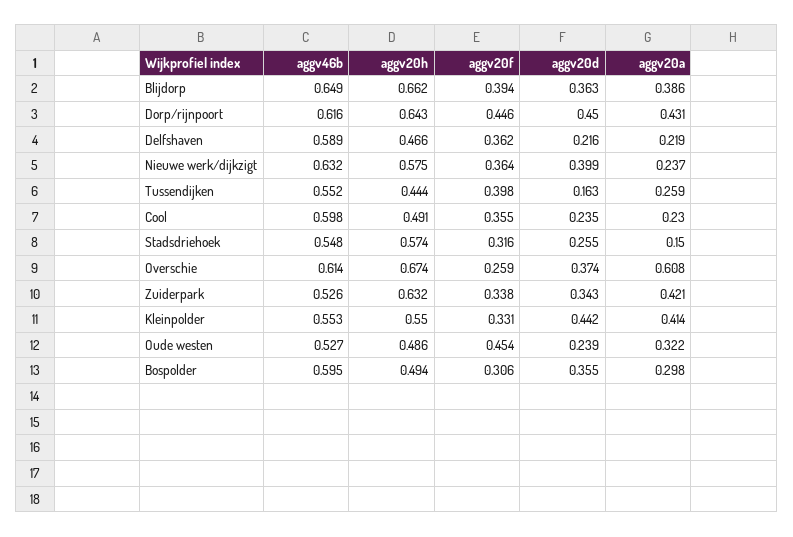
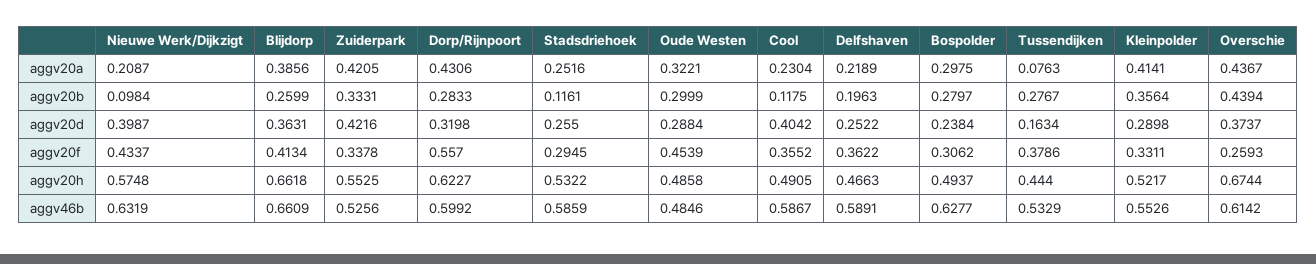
  {
    "aggv46b": {
-     "Blijdorp": 0.649,
+     "Blijdorp": 0.6609,
-     "Dorp/rijnpoort": 0.616,
+     "Dorp/rijnpoort": 0.5992,
      "Delfshaven": 0.5891,
      "Nieuwe werk/dijkzigt": 0.6319,
-     "Tussendijken": 0.552,
+     "Tussendijken": 0.5329,
-     "Cool": 0.598,
+     "Cool": 0.5867,
-     "Stadsdriehoek": 0.548,
+     "Stadsdriehoek": 0.5859,
      "Overschie": 0.6142,
      "Zuiderpark": 0.5256,
      "Kleinpolder": 0.5526,
-     "Oude westen": 0.527,
+     "Oude westen": 0.4846,
-     "Bospolder": 0.595
+     "Bospolder": 0.6277
    },
    "aggv20h": {
      "Blijdorp": 0.6618,
-     "Dorp/rijnpoort": 0.643,
+     "Dorp/rijnpoort": 0.6227,
      "Delfshaven": 0.4663,
      "Nieuwe werk/dijkzigt": 0.5748,
      "Tussendijken": 0.444,
      "Cool": 0.4905,
-     "Stadsdriehoek": 0.574,
+     "Stadsdriehoek": 0.5322,
      "Overschie": 0.6744,
-     "Zuiderpark": 0.632,
+     "Zuiderpark": 0.5525,
-     "Kleinpolder": 0.55,
+     "Kleinpolder": 0.5217,
      "Oude westen": 0.4858,
      "Bospolder": 0.4937
    },
    "aggv20f": {
-     "Blijdorp": 0.394,
+     "Blijdorp": 0.4134,
-     "Dorp/rijnpoort": 0.446,
+     "Dorp/rijnpoort": 0.557,
      "Delfshaven": 0.3622,
-     "Nieuwe werk/dijkzigt": 0.364,
+     "Nieuwe werk/dijkzigt": 0.4337,
-     "Tussendijken": 0.398,
+     "Tussendijken": 0.3786,
      "Cool": 0.3552,
-     "Stadsdriehoek": 0.316,
+     "Stadsdriehoek": 0.2945,
      "Overschie": 0.2593,
      "Zuiderpark": 0.3378,
      "Kleinpolder": 0.3311,
      "Oude westen": 0.4539,
      "Bospolder": 0.3062
    },
    "aggv20d": {
      "Blijdorp": 0.3631,
-     "Dorp/rijnpoort": 0.45,
+     "Dorp/rijnpoort": 0.3198,
-     "Delfshaven": 0.216,
+     "Delfshaven": 0.2522,
      "Nieuwe werk/dijkzigt": 0.3987,
      "Tussendijken": 0.1634,
-     "Cool": 0.235,
+     "Cool": 0.4042,
      "Stadsdriehoek": 0.255,
      "Overschie": 0.3737,
-     "Zuiderpark": 0.343,
+     "Zuiderpark": 0.4216,
-     "Kleinpolder": 0.442,
+     "Kleinpolder": 0.2898,
-     "Oude westen": 0.239,
+     "Oude westen": 0.2884,
-     "Bospolder": 0.355
+     "Bospolder": 0.2384
    },
    "aggv20a": {
      "Blijdorp": 0.3856,
      "Dorp/rijnpoort": 0.4306,
      "Delfshaven": 0.2189,
-     "Nieuwe werk/dijkzigt": 0.237,
+     "Nieuwe werk/dijkzigt": 0.2087,
-     "Tussendijken": 0.259,
+     "Tussendijken": 0.0763,
      "Cool": 0.2304,
-     "Stadsdriehoek": 0.15,
+     "Stadsdriehoek": 0.2516,
-     "Overschie": 0.608,
+     "Overschie": 0.4367,
      "Zuiderpark": 0.4205,
      "Kleinpolder": 0.4141,
      "Oude westen": 0.3221,
      "Bospolder": 0.2975
-   }
+   },
+   "aggv20b": {
+     "Nieuwe werk/dijkzigt": 0.0984,
+     "Blijdorp": 0.2599,
+     "Zuiderpark": 0.3331,
+     "Dorp/rijnpoort": 0.2833,
+     "Stadsdriehoek": 0.1161,
+     "Oude westen": 0.2999,
+     "Cool": 0.1175,
+     "Delfshaven": 0.1963,
+     "Bospolder": 0.2797,
+     "Tussendijken": 0.2767,
+     "Kleinpolder": 0.3564,
+     "Overschie": 0.4394
+   }
  }

